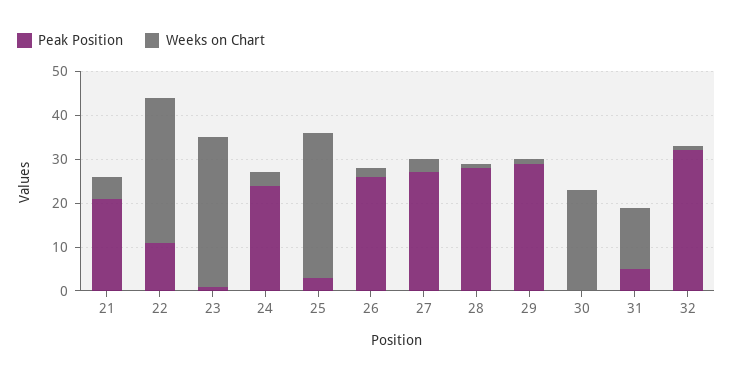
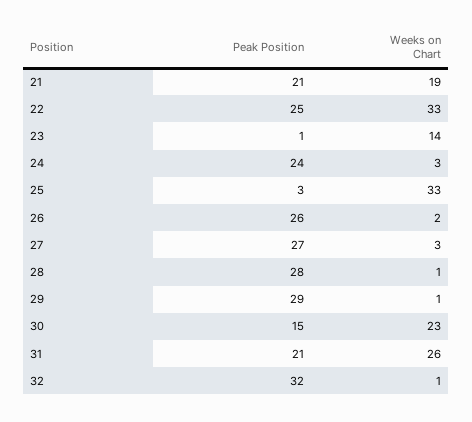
  {
    "Peak Position": {
      "21": 21,
-     "22": 10,
+     "22": 25,
      "23": 1,
      "24": 24,
      "25": 3,
      "26": 26,
      "27": 27,
      "28": 28,
      "29": 29,
-     "30": 0,
+     "30": 15,
-     "31": 5,
+     "31": 21,
      "32": 32
    },
    "Weeks on Chart": {
-     "21": 5,
+     "21": 19,
      "22": 33,
-     "23": 35,
+     "23": 14,
      "24": 3,
      "25": 33,
      "26": 2,
      "27": 3,
      "28": 1,
      "29": 1,
      "30": 23,
-     "31": 15,
+     "31": 26,
      "32": 1
    }
  }

